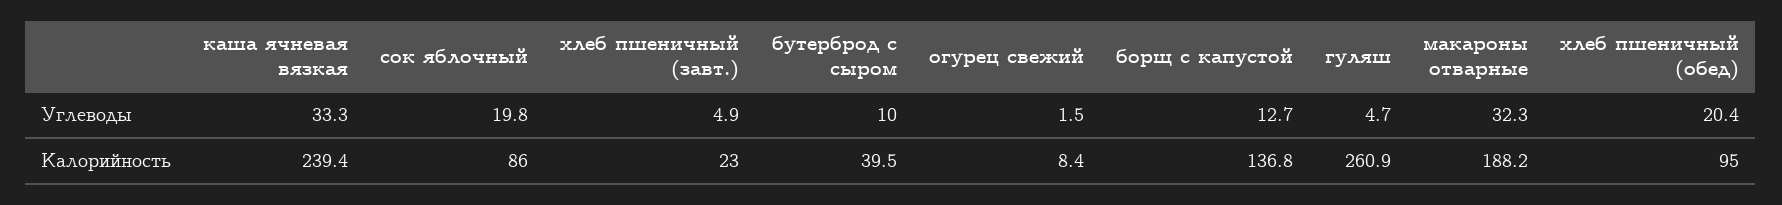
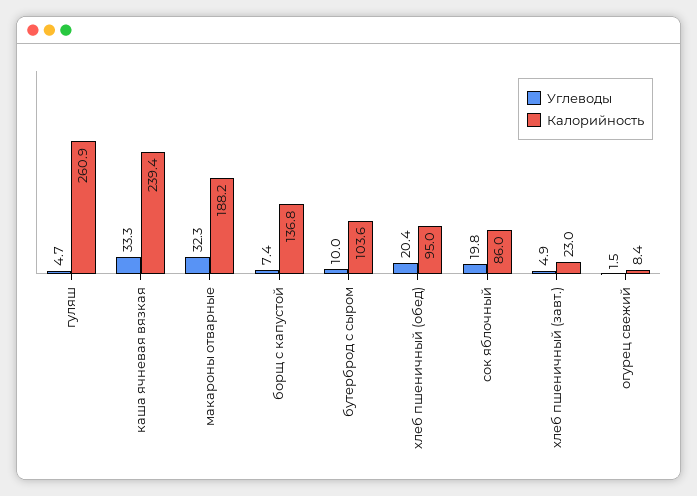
  {
    "Углеводы": {
      "каша ячневая вязкая": 33.3,
      "сок яблочный": 19.8,
      "хлеб пшеничный (завт.)": 4.9,
      "бутерброд с сыром": 10,
      "огурец свежий": 1.5,
-     "борщ с капустой": 12.7,
+     "борщ с капустой": 7.4,
      "гуляш": 4.7,
      "макароны отварные": 32.3,
      "хлеб пшеничный (обед)": 20.4
    },
    "Калорийность": {
      "каша ячневая вязкая": 239.4,
      "сок яблочный": 86,
      "хлеб пшеничный (завт.)": 23,
-     "бутерброд с сыром": 39.5,
+     "бутерброд с сыром": 103.6,
      "огурец свежий": 8.4,
      "борщ с капустой": 136.8,
      "гуляш": 260.9,
      "макароны отварные": 188.2,
      "хлеб пшеничный (обед)": 95
    }
  }

